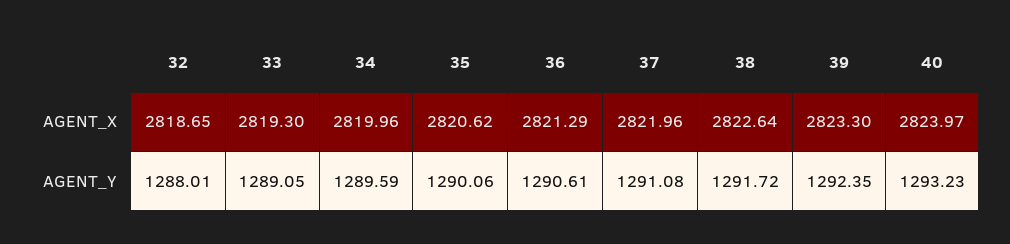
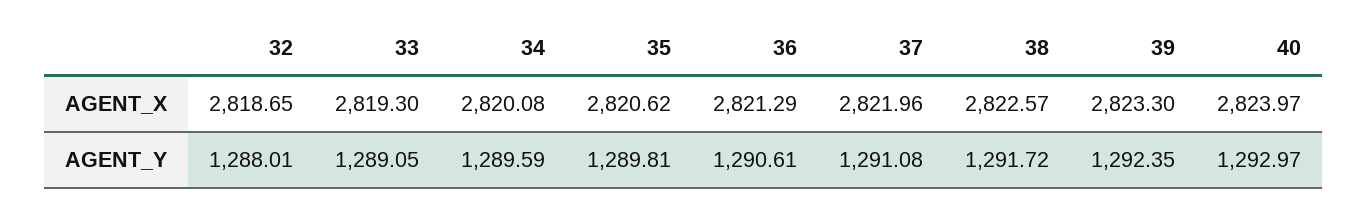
  {
    "32": {
      "AGENT_X": 2818.65,
      "AGENT_Y": 1288.01
    },
    "33": {
      "AGENT_X": 2819.3,
      "AGENT_Y": 1289.05
    },
    "34": {
-     "AGENT_X": 2819.96,
+     "AGENT_X": 2820.08,
      "AGENT_Y": 1289.59
    },
    "35": {
      "AGENT_X": 2820.62,
-     "AGENT_Y": 1290.06
+     "AGENT_Y": 1289.81
    },
    "36": {
      "AGENT_X": 2821.29,
      "AGENT_Y": 1290.61
    },
    "37": {
      "AGENT_X": 2821.96,
      "AGENT_Y": 1291.08
    },
    "38": {
-     "AGENT_X": 2822.64,
+     "AGENT_X": 2822.57,
      "AGENT_Y": 1291.72
    },
    "39": {
      "AGENT_X": 2823.3,
      "AGENT_Y": 1292.35
    },
    "40": {
      "AGENT_X": 2823.97,
-     "AGENT_Y": 1293.23
+     "AGENT_Y": 1292.97
    }
  }

